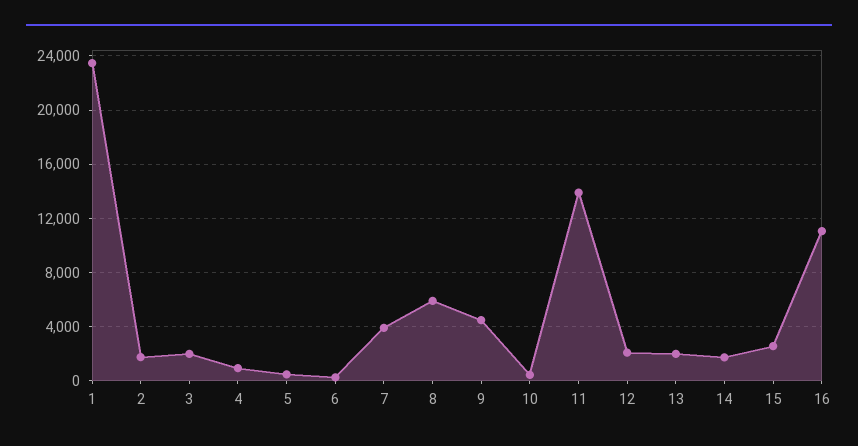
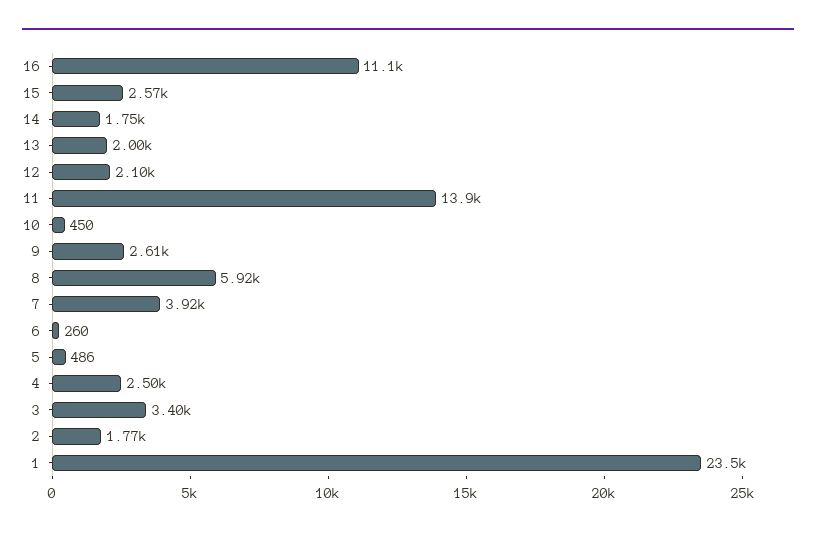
  {
    "1": 23500,
    "2": 1770,
-   "3": 2000,
+   "3": 3400,
-   "4": 1000,
+   "4": 2500,
    "5": 486,
    "6": 260,
    "7": 3920,
    "8": 5920,
-   "9": 4500,
+   "9": 2610,
    "10": 450,
    "11": 13900,
    "12": 2100,
    "13": 2000,
    "14": 1750,
    "15": 2570,
    "16": 11100
  }

